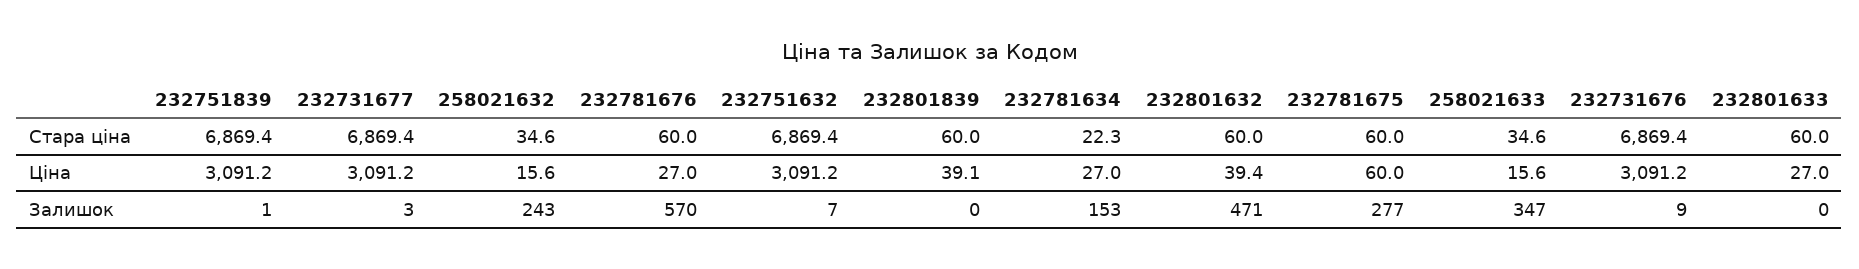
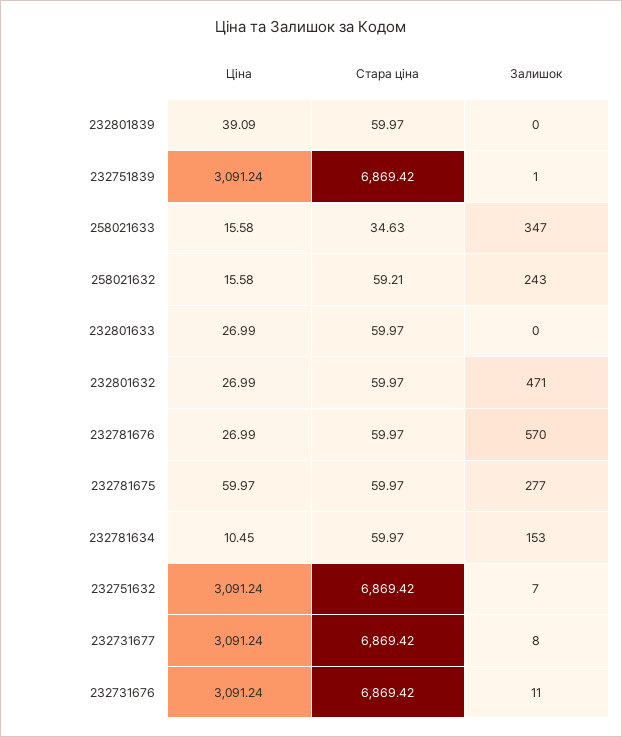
  {
    "232751839": {
      "Стара ціна": 6869.42,
      "Ціна": 3091.24,
      "Залишок": 1
    },
    "232731677": {
      "Стара ціна": 6869.42,
      "Ціна": 3091.24,
-     "Залишок": 3
+     "Залишок": 8
    },
    "258021632": {
-     "Стара ціна": 34.6,
+     "Стара ціна": 59.21,
      "Ціна": 15.58,
      "Залишок": 243
    },
    "232781676": {
      "Стара ціна": 59.97,
      "Ціна": 26.99,
      "Залишок": 570
    },
    "232751632": {
      "Стара ціна": 6869.42,
      "Ціна": 3091.24,
      "Залишок": 7
    },
    "232801839": {
      "Стара ціна": 59.97,
      "Ціна": 39.09,
      "Залишок": 0
    },
    "232781634": {
-     "Стара ціна": 22.3,
+     "Стара ціна": 59.97,
-     "Ціна": 27,
+     "Ціна": 10.45,
      "Залишок": 153
    },
    "232801632": {
      "Стара ціна": 59.97,
-     "Ціна": 39.4,
+     "Ціна": 26.99,
      "Залишок": 471
    },
    "232781675": {
      "Стара ціна": 59.97,
      "Ціна": 59.97,
      "Залишок": 277
    },
    "258021633": {
      "Стара ціна": 34.63,
      "Ціна": 15.58,
      "Залишок": 347
    },
    "232731676": {
      "Стара ціна": 6869.42,
      "Ціна": 3091.24,
-     "Залишок": 9
+     "Залишок": 11
    },
    "232801633": {
      "Стара ціна": 59.97,
      "Ціна": 26.99,
      "Залишок": 0
    }
  }

